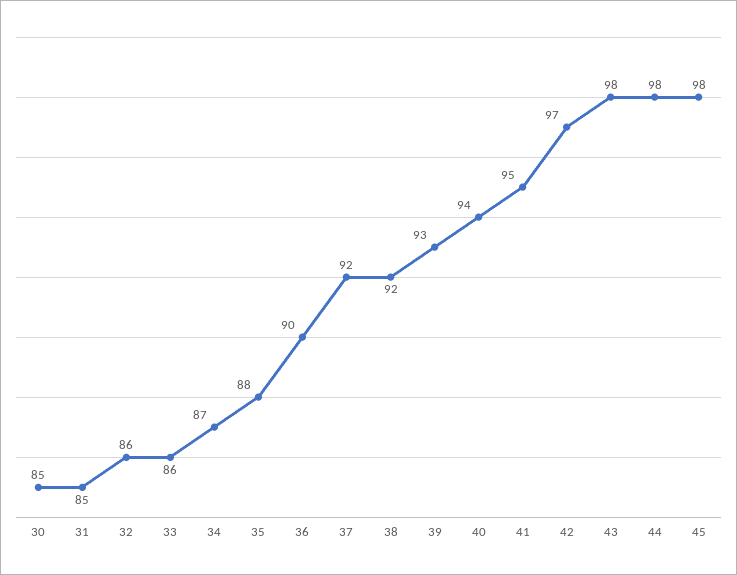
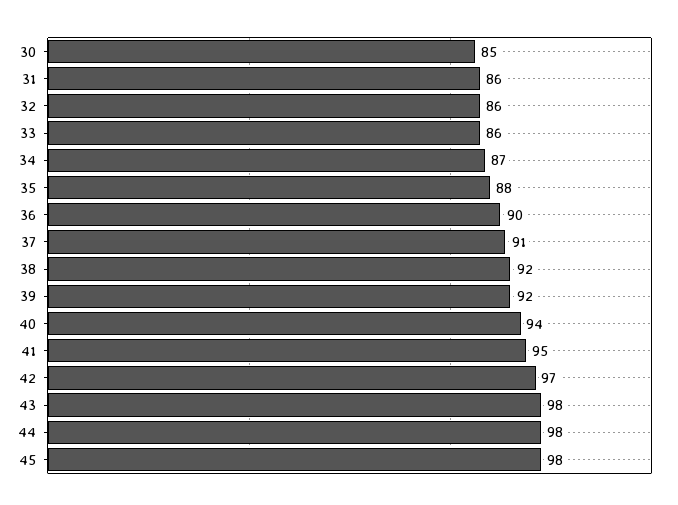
  {
    "30": 85,
-   "31": 85,
+   "31": 86,
    "32": 86,
    "33": 86,
    "34": 87,
    "35": 88,
    "36": 90,
-   "37": 92,
+   "37": 91,
    "38": 92,
-   "39": 93,
+   "39": 92,
    "40": 94,
    "41": 95,
    "42": 97,
    "43": 98,
    "44": 98,
    "45": 98
  }

